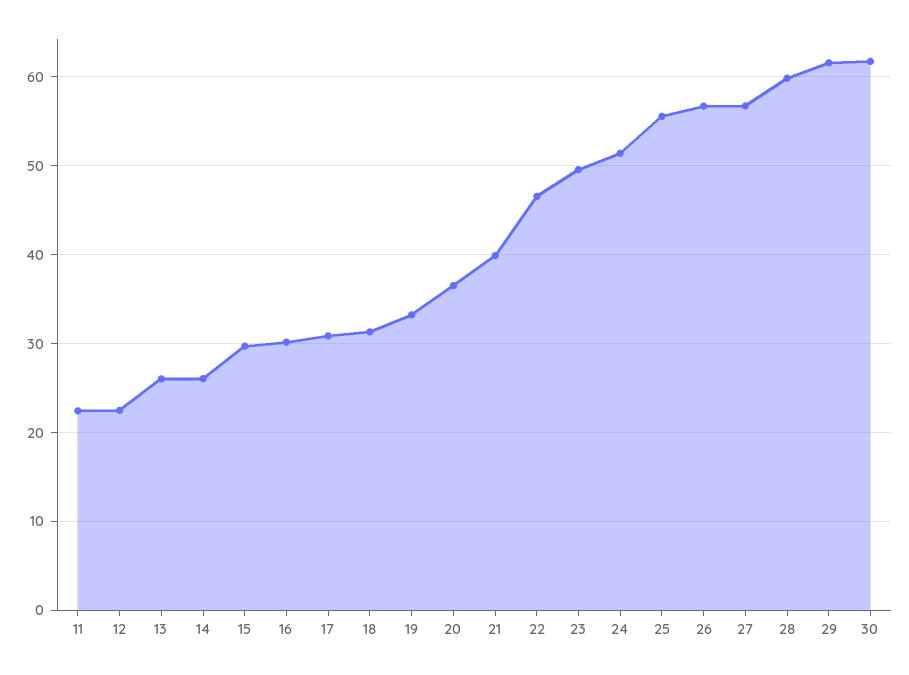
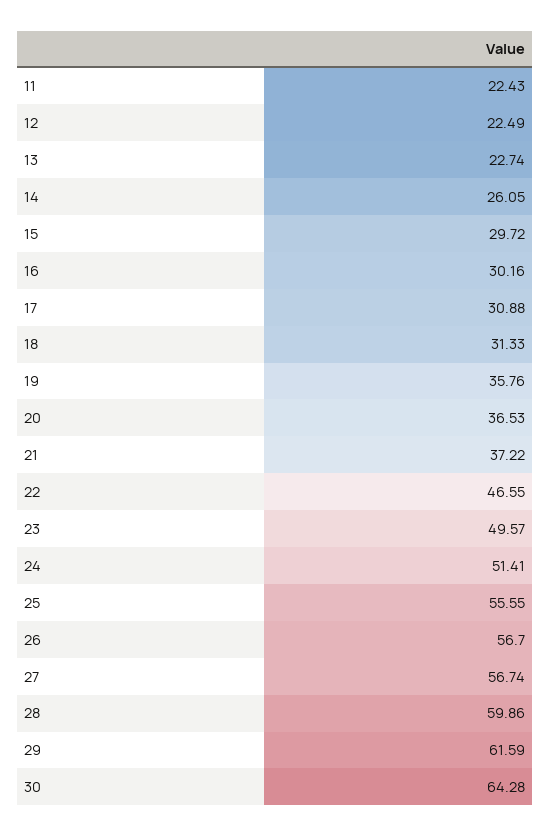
  {
    "11": 22.43,
    "12": 22.49,
-   "13": 26,
+   "13": 22.74,
    "14": 26.05,
    "15": 29.72,
    "16": 30.16,
    "17": 30.88,
    "18": 31.33,
-   "19": 33,
+   "19": 35.76,
    "20": 36.53,
-   "21": 40,
+   "21": 37.22,
    "22": 46.55,
    "23": 49.57,
    "24": 51.41,
    "25": 55.55,
    "26": 56.7,
    "27": 56.74,
    "28": 59.86,
    "29": 61.59,
-   "30": 62
+   "30": 64.28
  }

